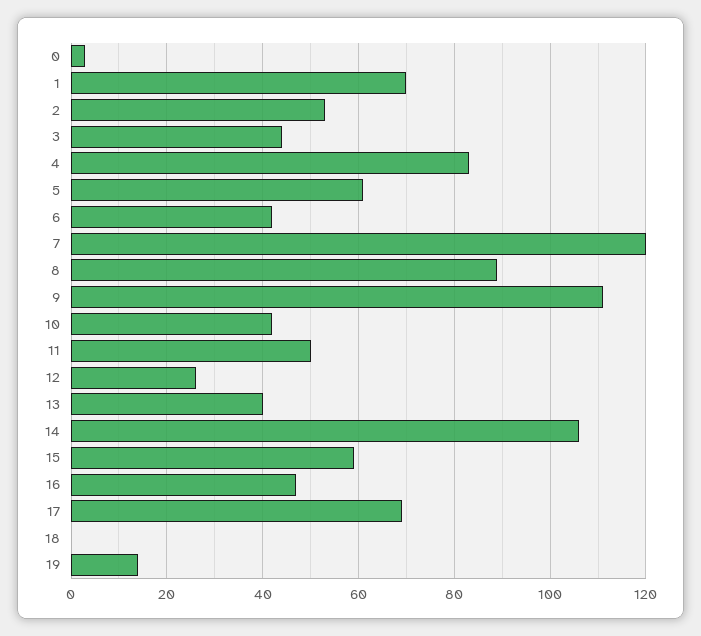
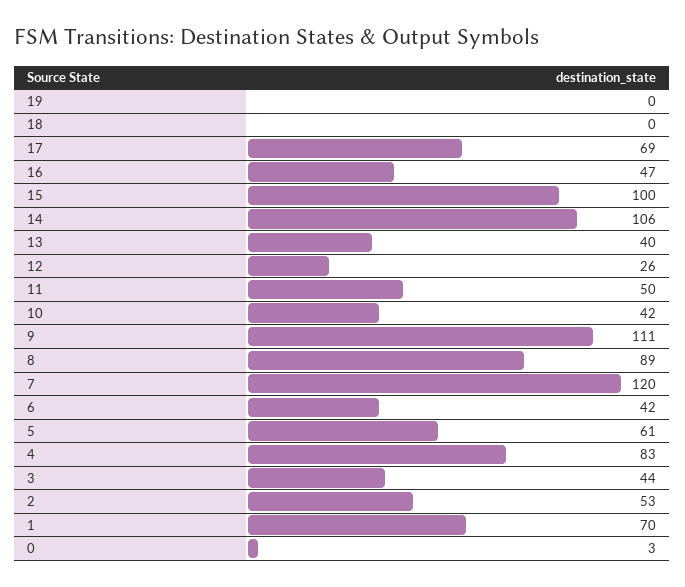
  {
    "0": 3,
    "1": 70,
    "2": 53,
    "3": 44,
    "4": 83,
    "5": 61,
    "6": 42,
    "7": 120,
    "8": 89,
    "9": 111,
    "10": 42,
    "11": 50,
    "12": 26,
    "13": 40,
    "14": 106,
-   "15": 60,
+   "15": 100,
    "16": 47,
    "17": 69,
    "18": 0,
-   "19": 15
+   "19": 0
  }

